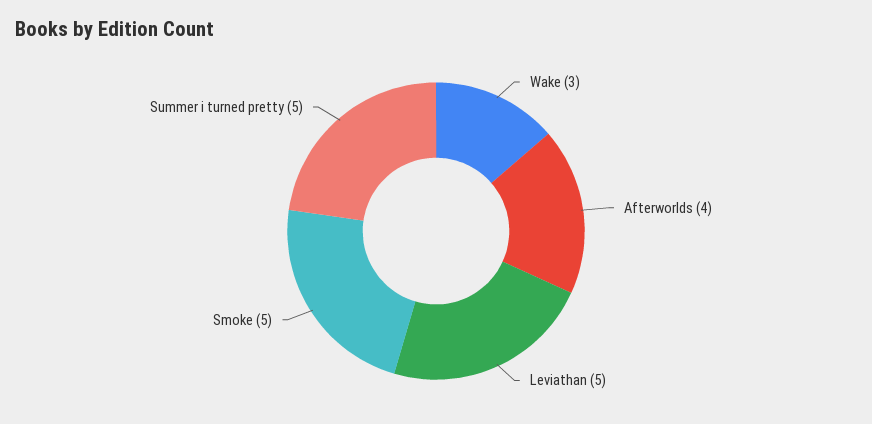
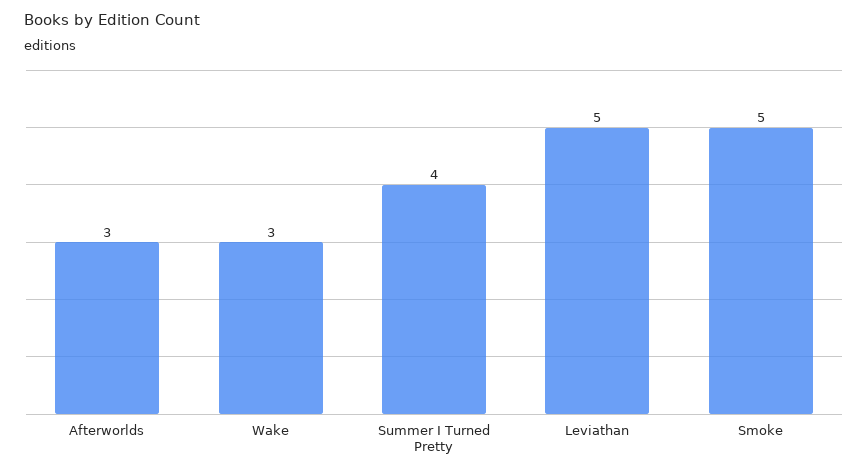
  {
    "Wake": 3,
-   "Afterworlds": 4,
+   "Afterworlds": 3,
    "Leviathan": 5,
    "Smoke": 5,
-   "Summer i turned pretty": 5
+   "Summer i turned pretty": 4
  }

